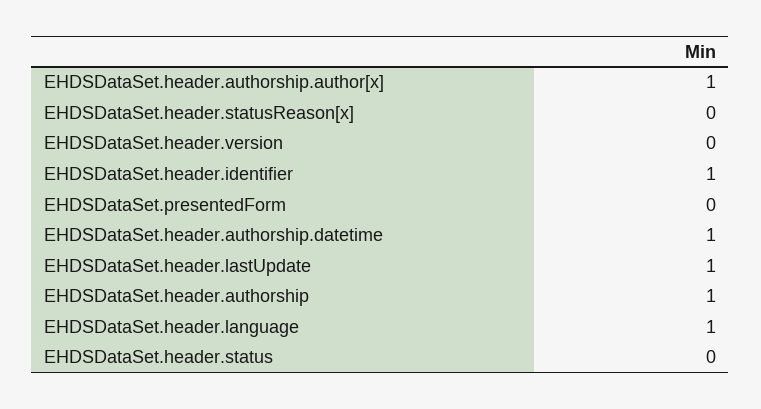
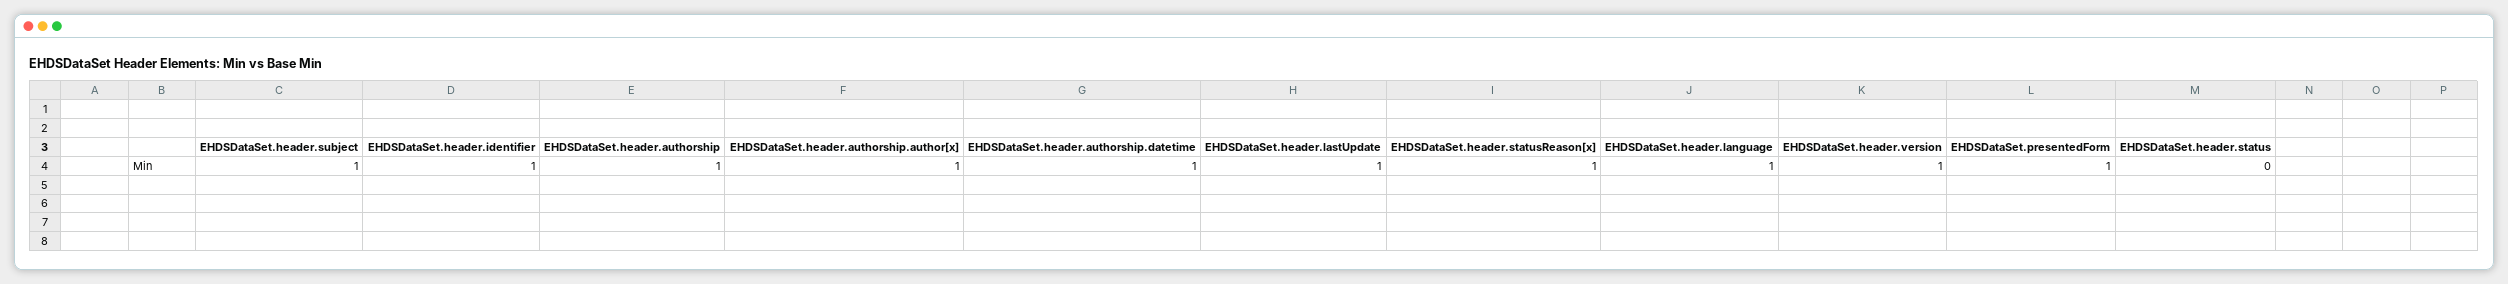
  {
    "EHDSDataSet.header.authorship.author[x]": 1,
-   "EHDSDataSet.header.statusReason[x]": 0,
+   "EHDSDataSet.header.statusReason[x]": 1,
-   "EHDSDataSet.header.version": 0,
+   "EHDSDataSet.header.version": 1,
    "EHDSDataSet.header.identifier": 1,
-   "EHDSDataSet.presentedForm": 0,
+   "EHDSDataSet.presentedForm": 1,
    "EHDSDataSet.header.authorship.datetime": 1,
    "EHDSDataSet.header.lastUpdate": 1,
    "EHDSDataSet.header.authorship": 1,
    "EHDSDataSet.header.language": 1,
-   "EHDSDataSet.header.status": 0
+   "EHDSDataSet.header.status": 0,
+   "EHDSDataSet.header.subject": 1
  }

